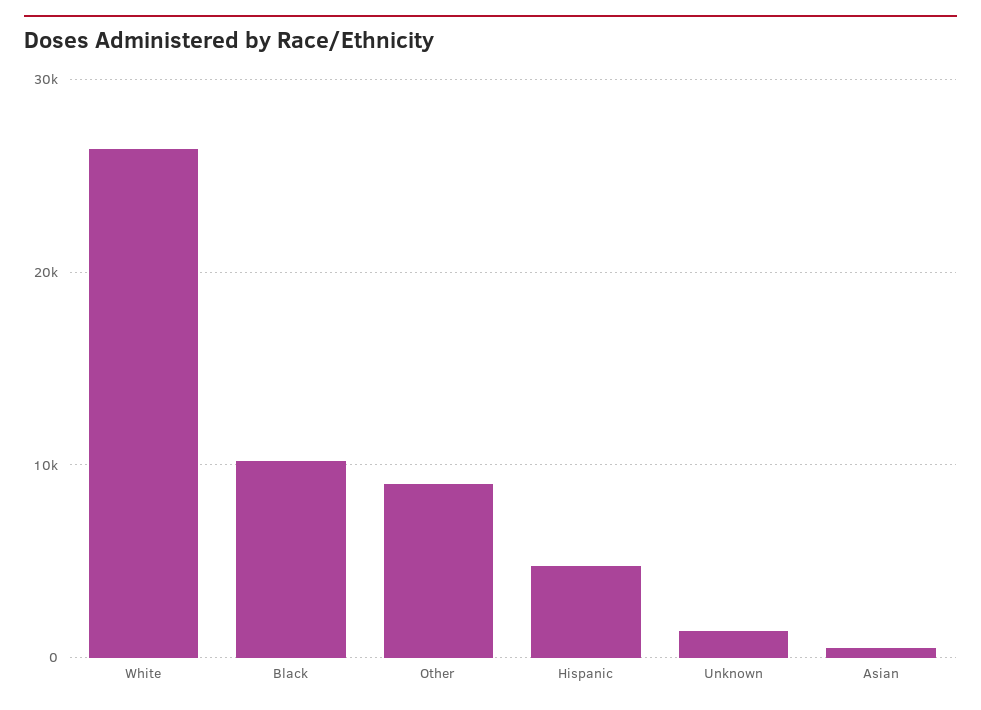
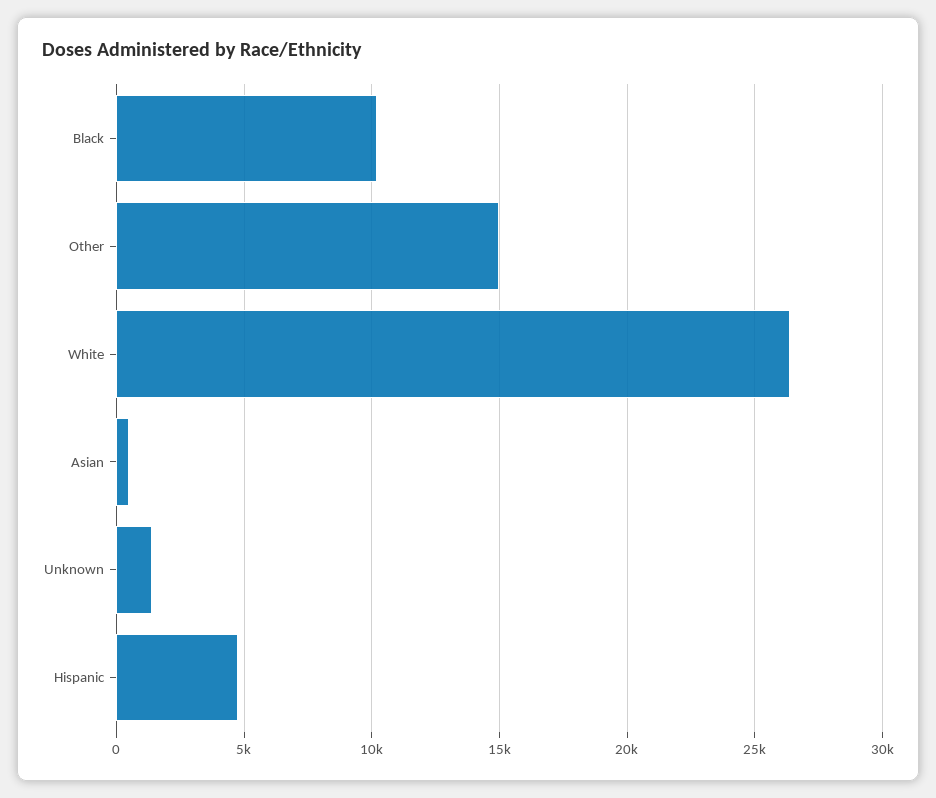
  {
    "White": 26500,
    "Black": 10000,
-   "Other": 9000,
+   "Other": 15000,
    "Hispanic": 5000,
    "Unknown": 1500,
    "Asian": 500
  }

